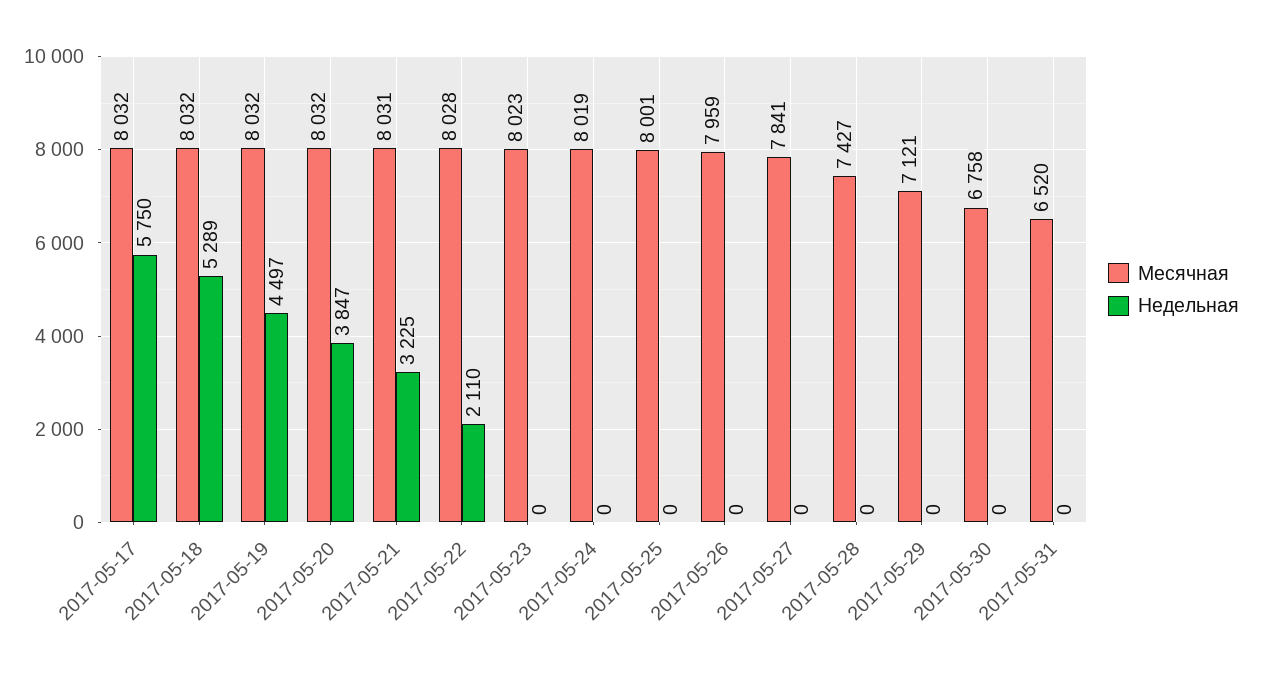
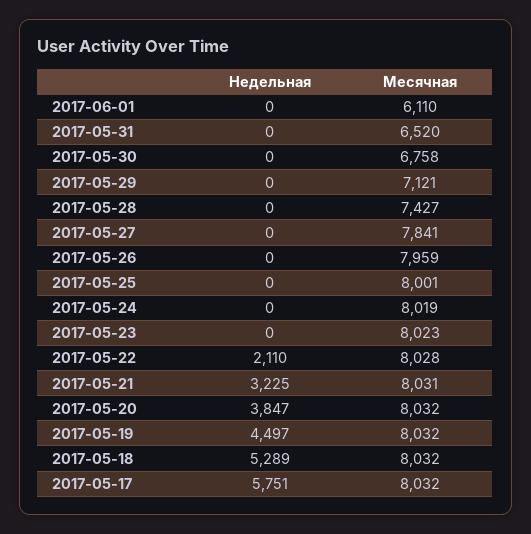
  {
    "Месячная": {
      "2017-05-17": 8032,
      "2017-05-18": 8032,
      "2017-05-19": 8032,
      "2017-05-20": 8032,
      "2017-05-21": 8031,
      "2017-05-22": 8028,
      "2017-05-23": 8023,
      "2017-05-24": 8019,
      "2017-05-25": 8001,
      "2017-05-26": 7959,
      "2017-05-27": 7841,
      "2017-05-28": 7427,
      "2017-05-29": 7121,
      "2017-05-30": 6758,
-     "2017-05-31": 6520
+     "2017-05-31": 6520,
+     "2017-06-01": 6110
    },
    "Недельная": {
-     "2017-05-17": 5750,
+     "2017-05-17": 5751,
      "2017-05-18": 5289,
      "2017-05-19": 4497,
      "2017-05-20": 3847,
      "2017-05-21": 3225,
      "2017-05-22": 2110,
      "2017-05-23": 0,
      "2017-05-24": 0,
      "2017-05-25": 0,
      "2017-05-26": 0,
      "2017-05-27": 0,
      "2017-05-28": 0,
      "2017-05-29": 0,
      "2017-05-30": 0,
-     "2017-05-31": 0
+     "2017-05-31": 0,
+     "2017-06-01": 0
    }
  }

